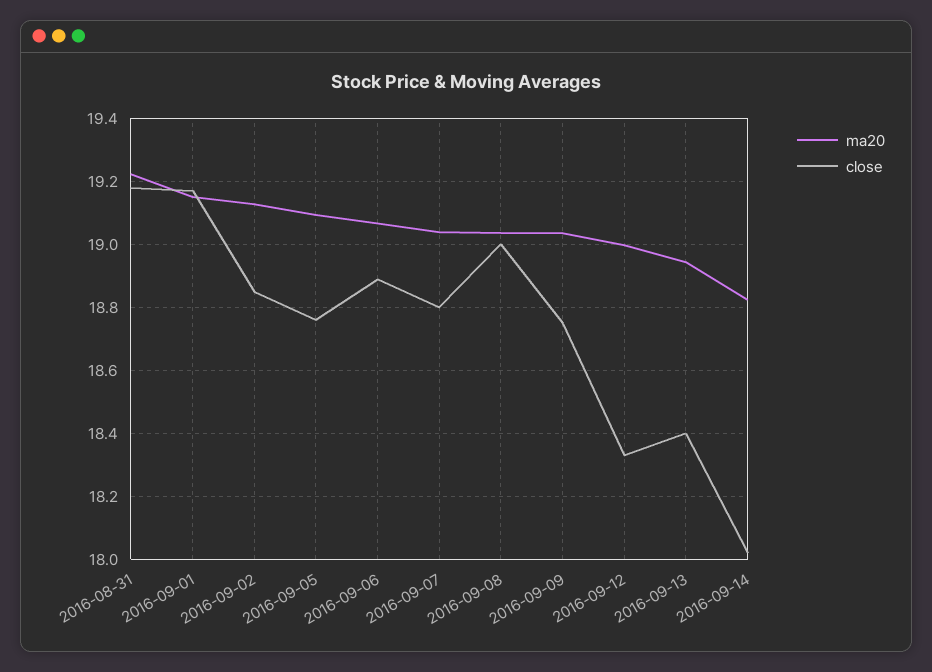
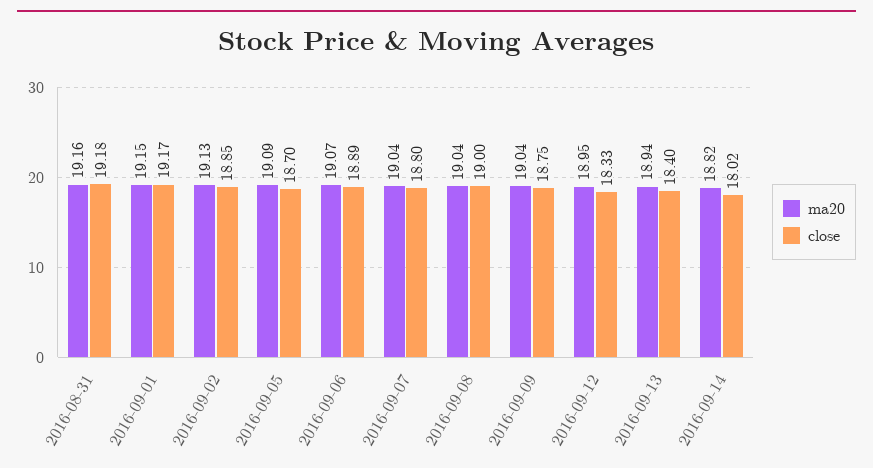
  {
    "ma20": {
-     "2016-08-31": 19.22,
+     "2016-08-31": 19.16,
      "2016-09-01": 19.15,
      "2016-09-02": 19.13,
      "2016-09-05": 19.09,
      "2016-09-06": 19.07,
      "2016-09-07": 19.04,
      "2016-09-08": 19.04,
      "2016-09-09": 19.04,
-     "2016-09-12": 19,
+     "2016-09-12": 18.95,
      "2016-09-13": 18.94,
      "2016-09-14": 18.82
    },
    "close": {
      "2016-08-31": 19.18,
      "2016-09-01": 19.17,
      "2016-09-02": 18.85,
-     "2016-09-05": 18.76,
+     "2016-09-05": 18.7,
      "2016-09-06": 18.89,
      "2016-09-07": 18.8,
      "2016-09-08": 19,
      "2016-09-09": 18.75,
      "2016-09-12": 18.33,
      "2016-09-13": 18.4,
      "2016-09-14": 18.02
    }
  }

